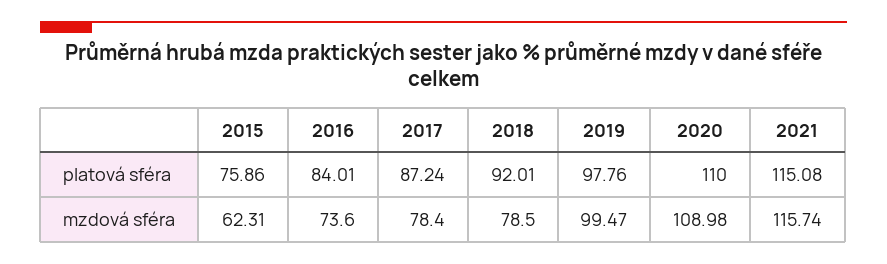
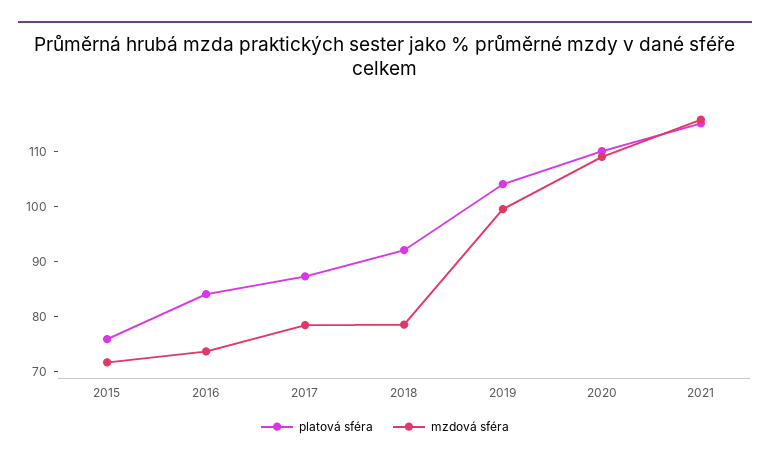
  {
    "platová sféra": {
      "2015": 75.86,
      "2016": 84.01,
      "2017": 87.24,
      "2018": 92.01,
-     "2019": 97.76,
+     "2019": 104,
      "2020": 110,
      "2021": 115.08
    },
    "mzdová sféra": {
-     "2015": 62.31,
+     "2015": 72,
      "2016": 73.6,
      "2017": 78.4,
      "2018": 78.5,
      "2019": 99.47,
      "2020": 108.98,
      "2021": 115.74
    }
  }

